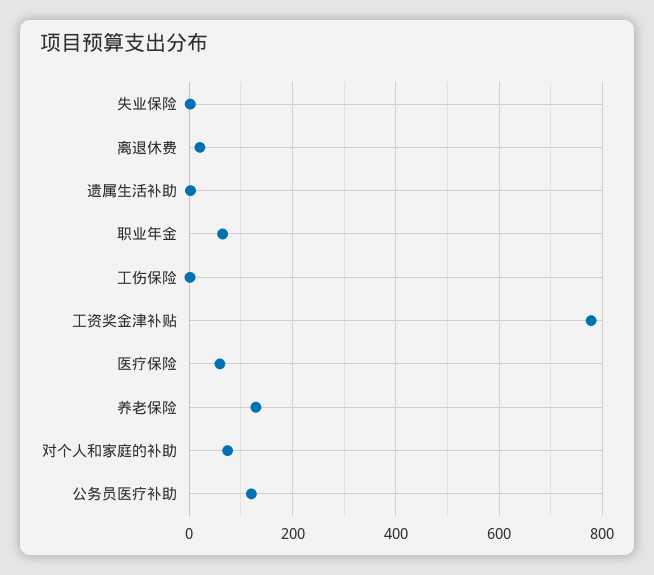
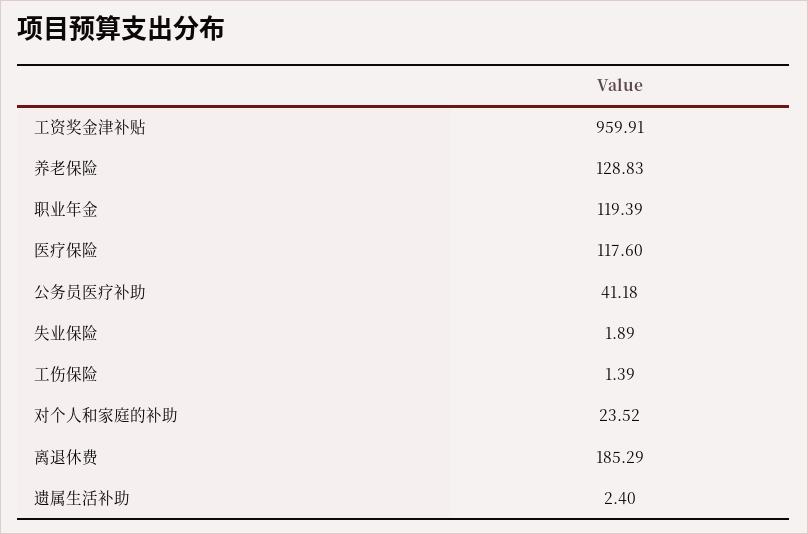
  {
    "失业保险": 1.89,
-   "离退休费": 20,
+   "离退休费": 185.29,
    "遗属生活补助": 2.4,
-   "职业年金": 60,
+   "职业年金": 119.39,
    "工伤保险": 1.39,
-   "工资奖金津补贴": 780,
+   "工资奖金津补贴": 959.91,
-   "医疗保险": 60,
+   "医疗保险": 117.6,
    "养老保险": 128.83,
-   "对个人和家庭的补助": 80,
+   "对个人和家庭的补助": 23.52,
-   "公务员医疗补助": 120
+   "公务员医疗补助": 41.18
  }

